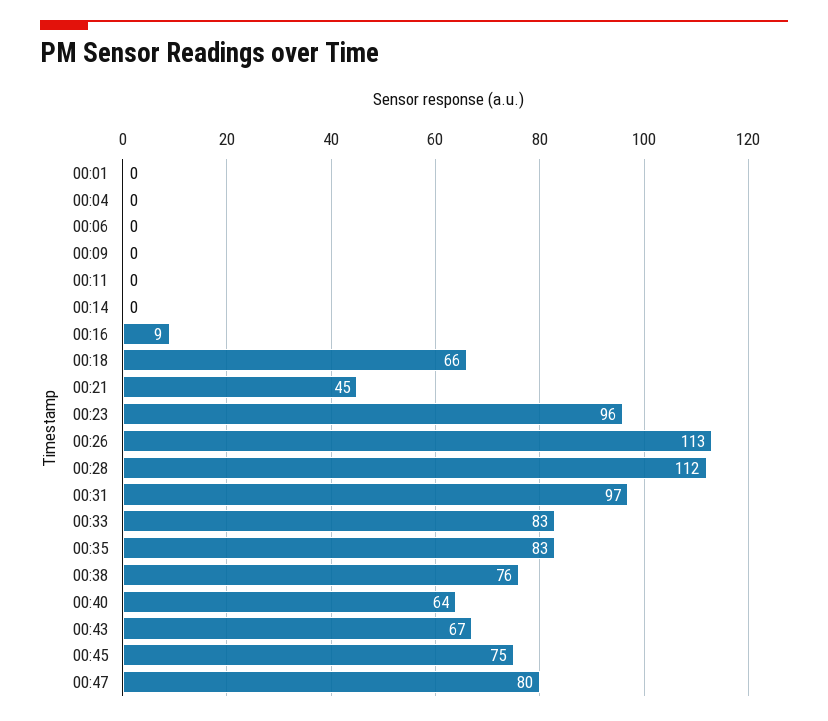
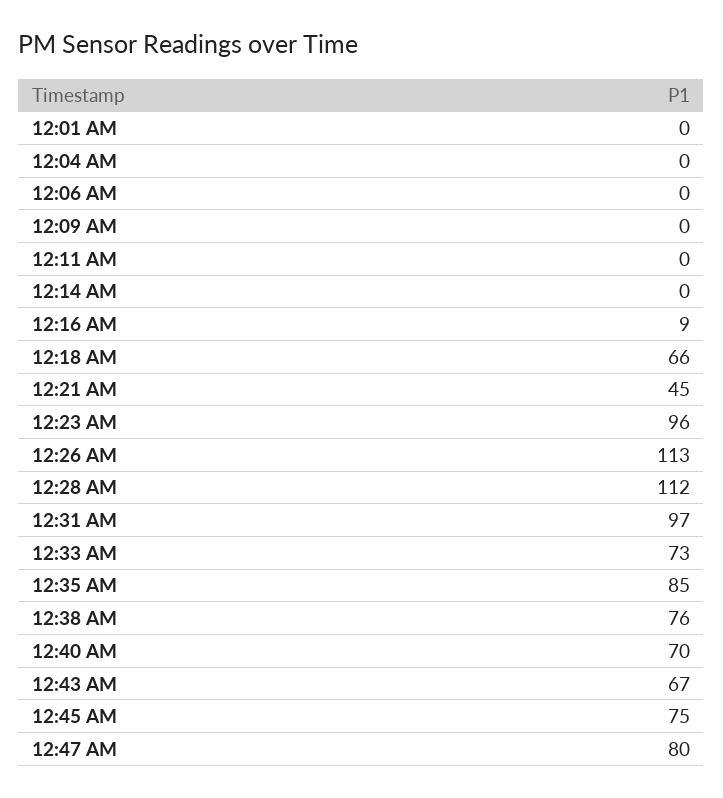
  {
    "00:01": 0,
    "00:04": 0,
    "00:06": 0,
    "00:09": 0,
    "00:11": 0,
    "00:14": 0,
    "00:16": 9,
    "00:18": 66,
    "00:21": 45,
    "00:23": 96,
    "00:26": 113,
    "00:28": 112,
    "00:31": 97,
-   "00:33": 83,
+   "00:33": 73,
-   "00:35": 83,
+   "00:35": 85,
    "00:38": 76,
-   "00:40": 64,
+   "00:40": 70,
    "00:43": 67,
    "00:45": 75,
    "00:47": 80
  }

